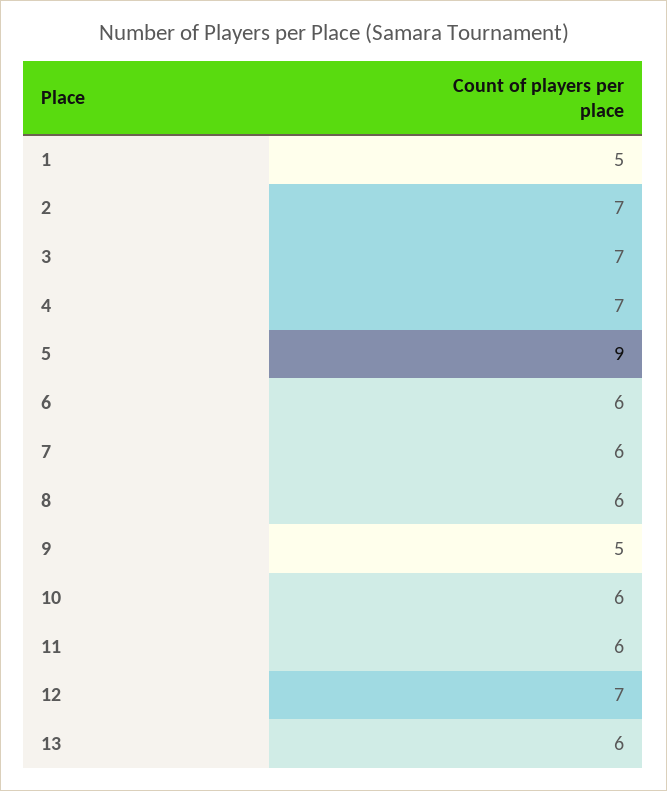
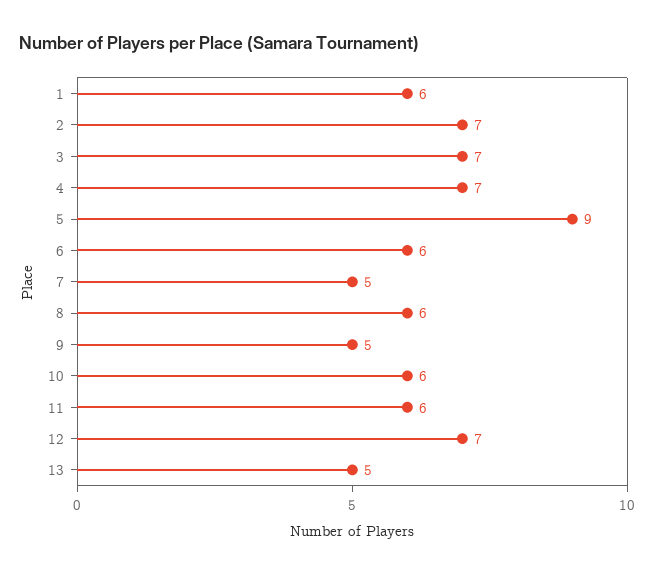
  {
-   "1": 5,
+   "1": 6,
    "2": 7,
    "3": 7,
    "4": 7,
    "5": 9,
    "6": 6,
-   "7": 6,
+   "7": 5,
    "8": 6,
    "9": 5,
    "10": 6,
    "11": 6,
    "12": 7,
-   "13": 6
+   "13": 5
  }

